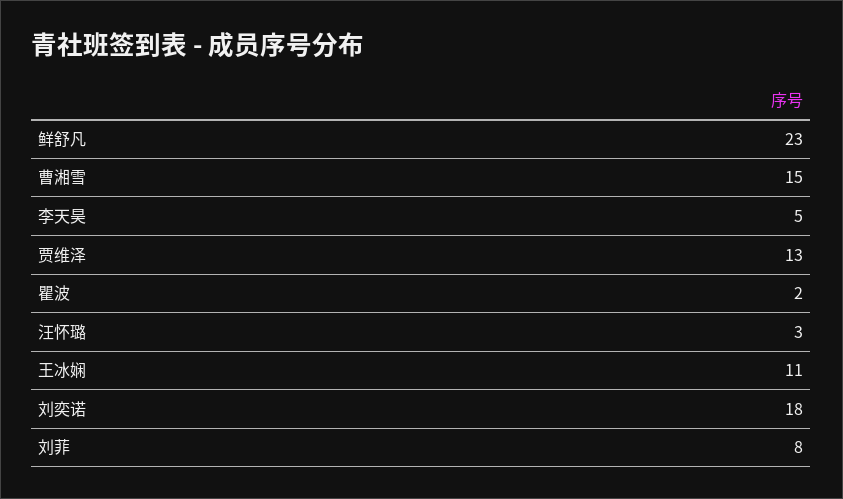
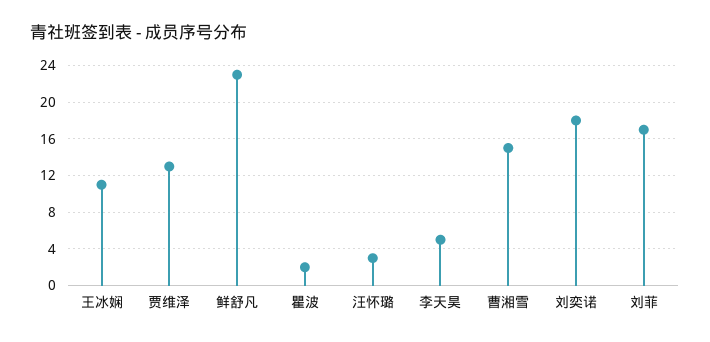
  {
    "鲜舒凡": 23,
    "曹湘雪": 15,
    "李天昊": 5,
    "贾维泽": 13,
    "瞿波": 2,
    "汪怀璐": 3,
    "王冰娴": 11,
    "刘奕诺": 18,
-   "刘菲": 8
+   "刘菲": 17
  }

